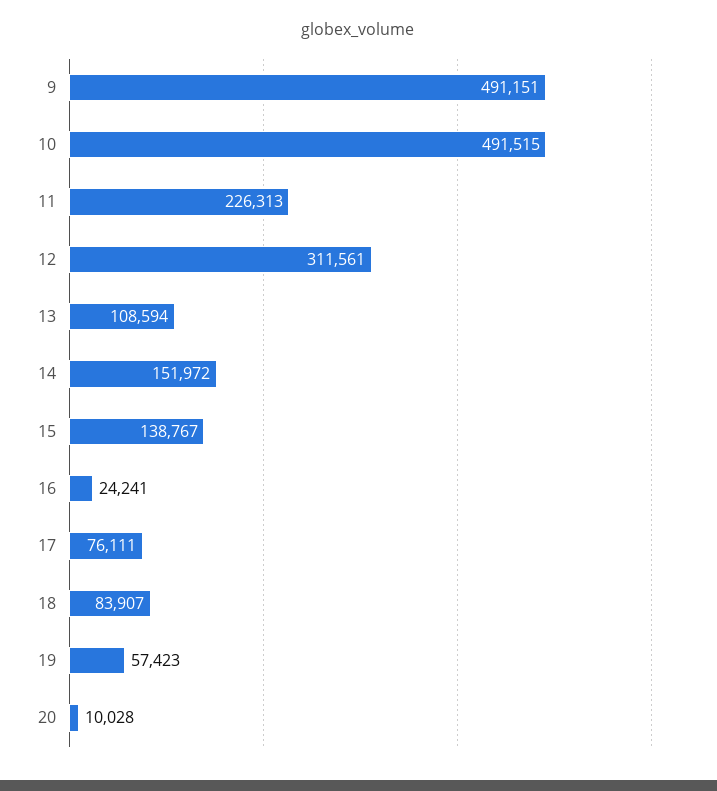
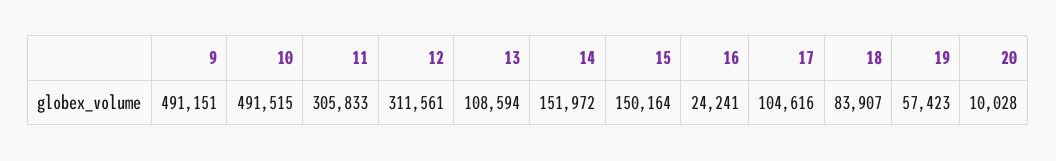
  {
    "9": 491151,
    "10": 491515,
-   "11": 226313,
+   "11": 305833,
    "12": 311561,
    "13": 108594,
    "14": 151972,
-   "15": 138767,
+   "15": 150164,
    "16": 24241,
-   "17": 76111,
+   "17": 104616,
    "18": 83907,
    "19": 57423,
    "20": 10028
  }

